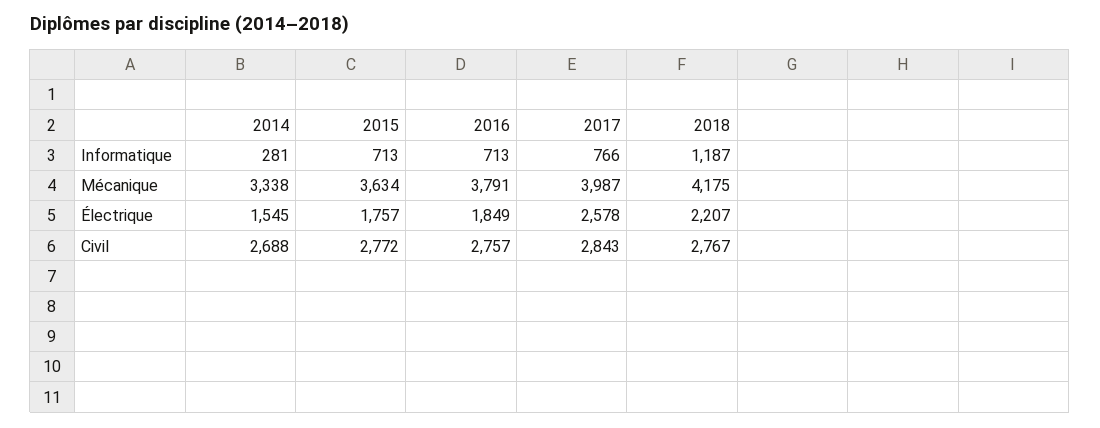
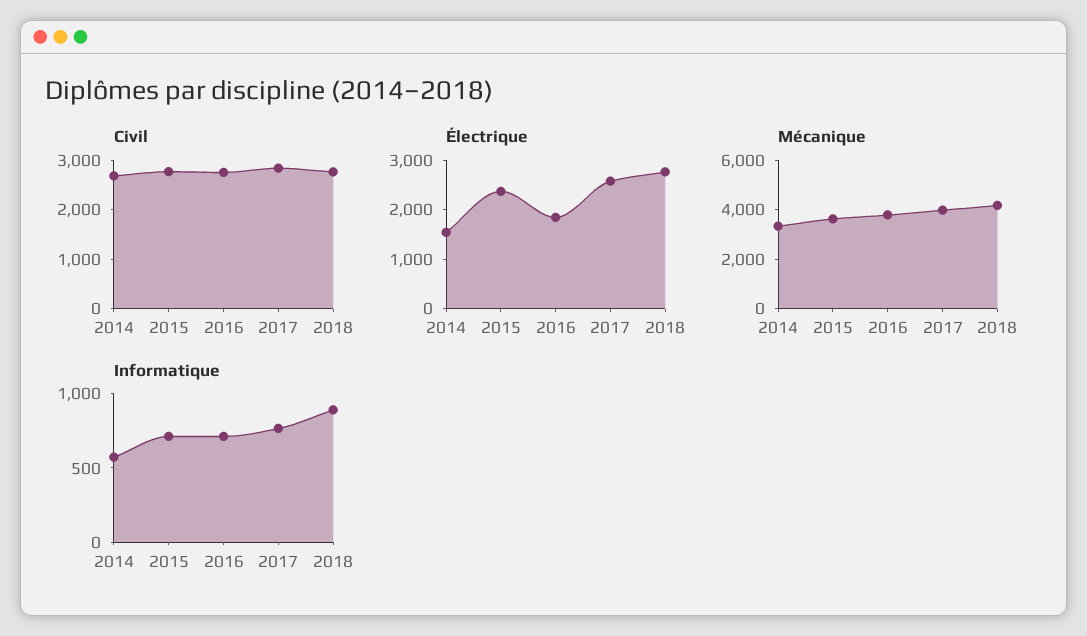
  {
    "Informatique": {
-     "2014": 281,
+     "2014": 600,
      "2015": 713,
      "2016": 713,
      "2017": 766,
-     "2018": 1187
+     "2018": 900
    },
    "Mécanique": {
      "2014": 3338,
      "2015": 3634,
      "2016": 3791,
      "2017": 3987,
      "2018": 4175
    },
    "Électrique": {
      "2014": 1545,
-     "2015": 1757,
+     "2015": 2400,
      "2016": 1849,
      "2017": 2578,
-     "2018": 2207
+     "2018": 2800
    },
    "Civil": {
      "2014": 2688,
      "2015": 2772,
      "2016": 2757,
      "2017": 2843,
      "2018": 2767
    }
  }

